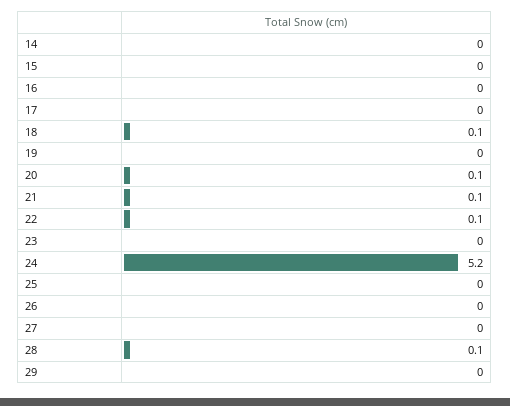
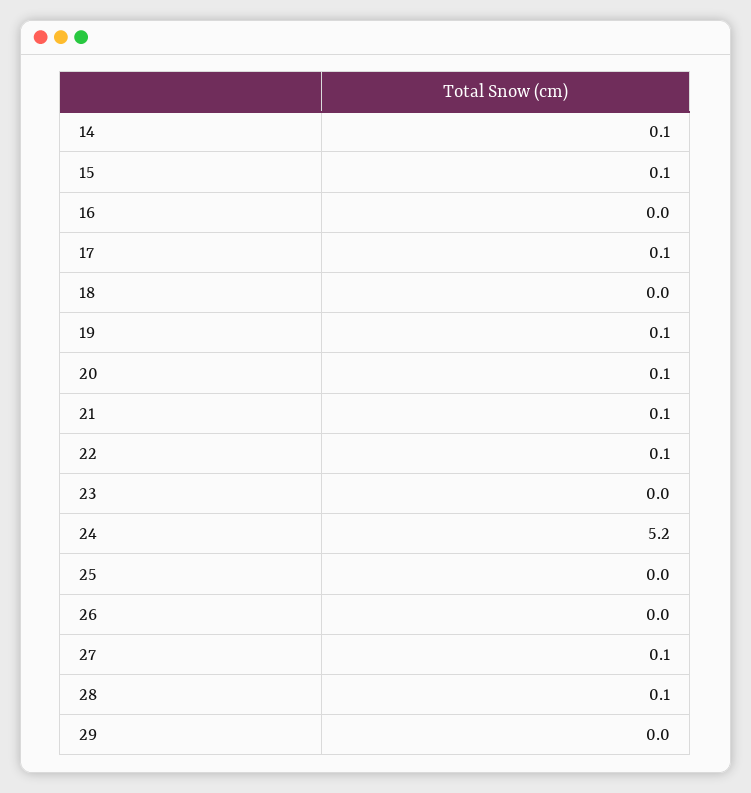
  {
-   "14": 0,
+   "14": 0.1,
-   "15": 0,
+   "15": 0.1,
    "16": 0,
-   "17": 0,
+   "17": 0.1,
-   "18": 0.1,
+   "18": 0,
-   "19": 0,
+   "19": 0.1,
    "20": 0.1,
    "21": 0.1,
    "22": 0.1,
    "23": 0,
    "24": 5.2,
    "25": 0,
    "26": 0,
-   "27": 0,
+   "27": 0.1,
    "28": 0.1,
    "29": 0
  }

